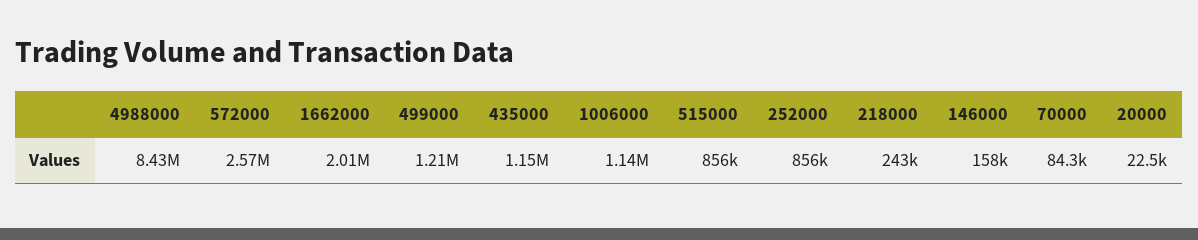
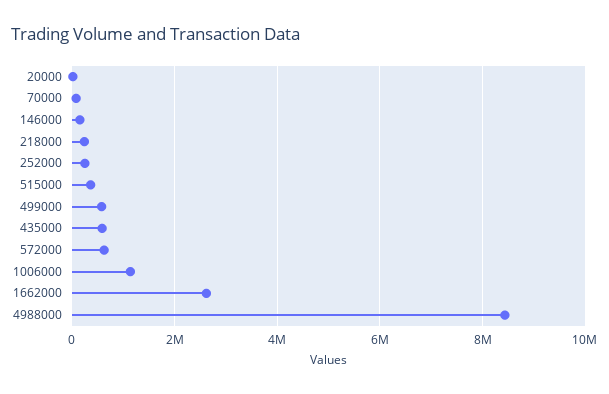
  {
    "4988000": 8430000,
-   "572000": 2570000,
+   "572000": 600000,
-   "1662000": 2010000,
+   "1662000": 2600000,
-   "499000": 1210000,
+   "499000": 600000,
-   "435000": 1150000,
+   "435000": 600000,
    "1006000": 1140000,
-   "515000": 856000,
+   "515000": 400000,
-   "252000": 856000,
+   "252000": 200000,
    "218000": 243000,
    "146000": 158000,
    "70000": 84300,
    "20000": 22500
  }

